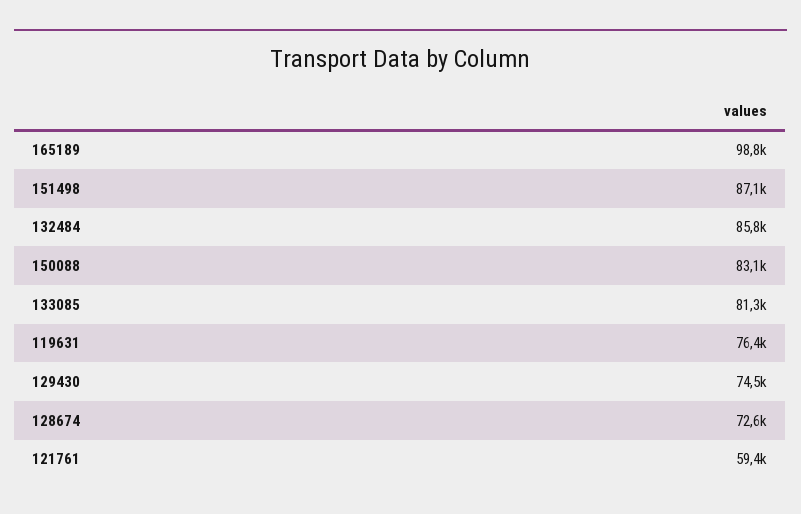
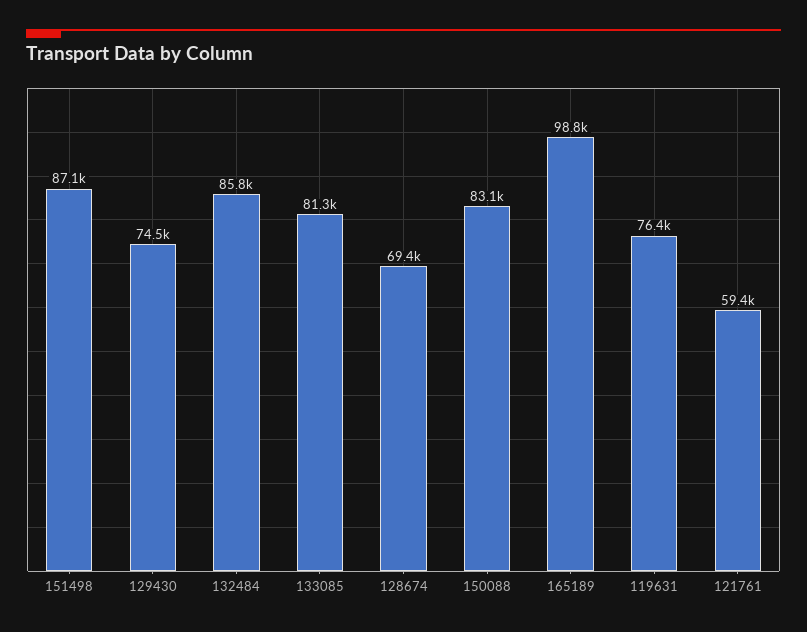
  {
    "165189": 98800,
    "151498": 87100,
    "132484": 85800,
    "150088": 83100,
    "133085": 81300,
    "119631": 76400,
    "129430": 74500,
-   "128674": 72600,
+   "128674": 69400,
    "121761": 59400
  }

